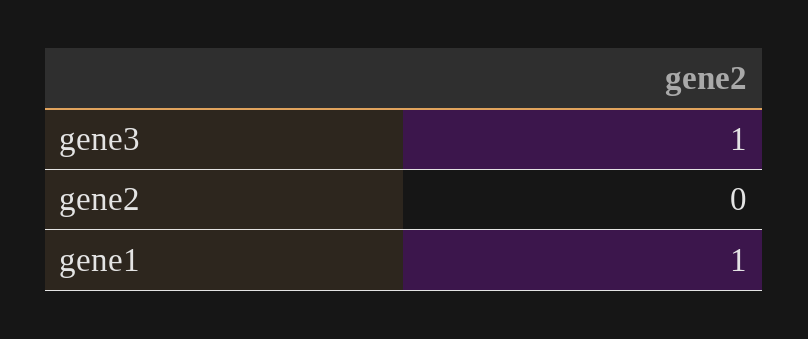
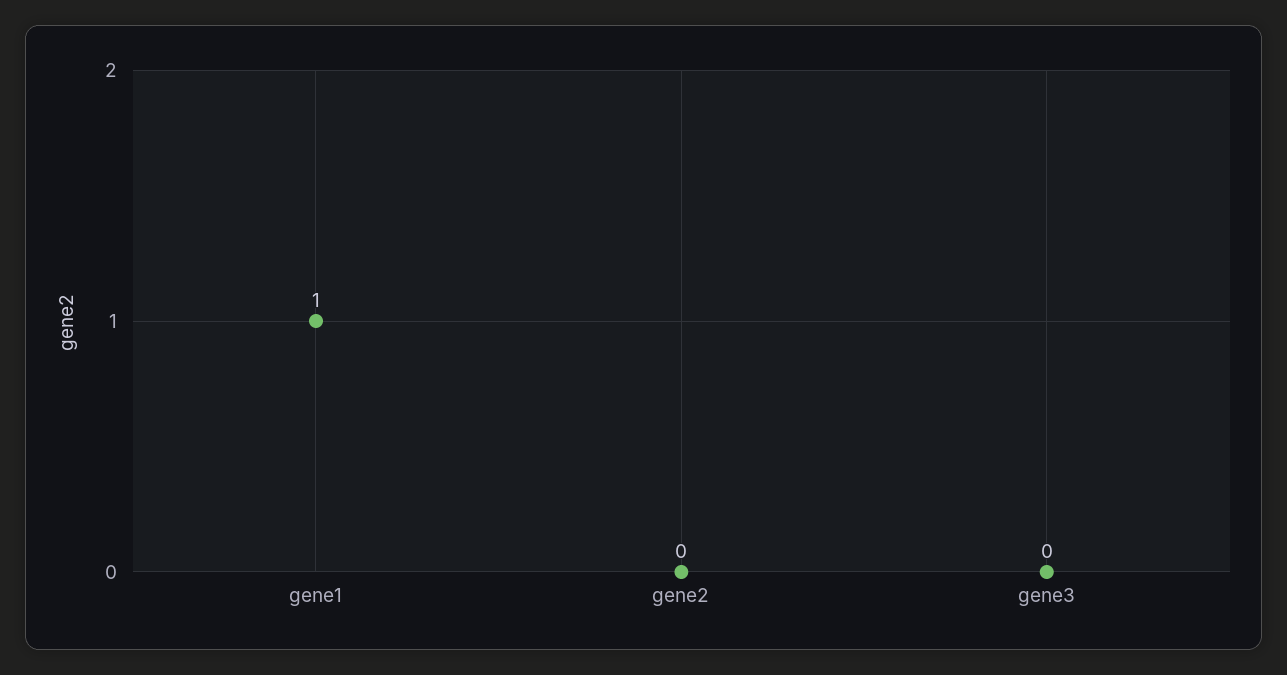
  {
-   "gene3": 1,
+   "gene3": 0,
    "gene2": 0,
    "gene1": 1
  }

